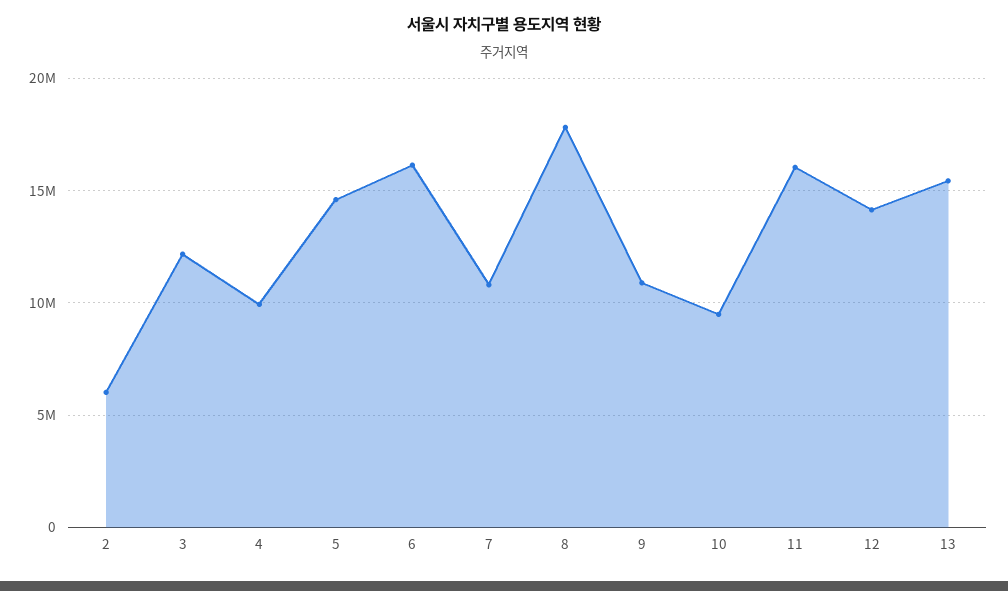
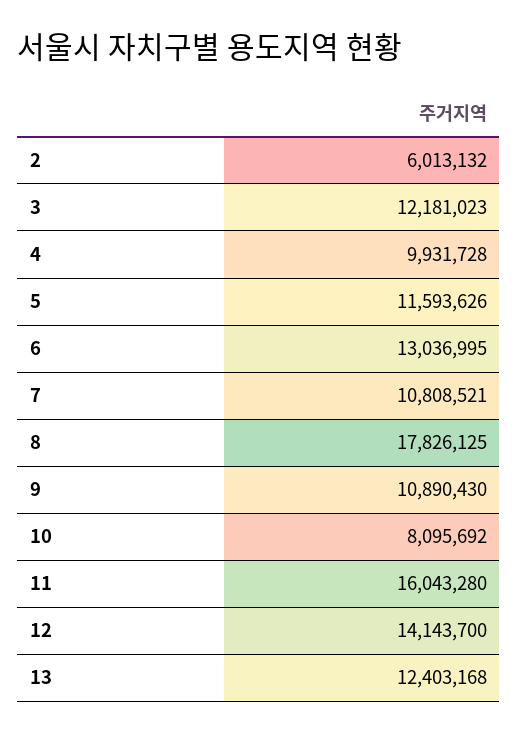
  {
    "2": 6013132,
    "3": 12181023,
    "4": 9931728,
-   "5": 14500000,
+   "5": 11593626,
-   "6": 16000000,
+   "6": 13036995,
    "7": 10808521,
    "8": 17826125,
    "9": 10890430,
-   "10": 9500000,
+   "10": 8095692,
    "11": 16043280,
    "12": 14143700,
-   "13": 15500000
+   "13": 12403168
  }

